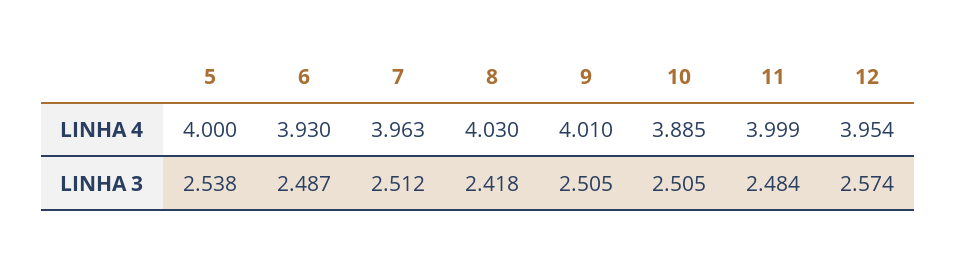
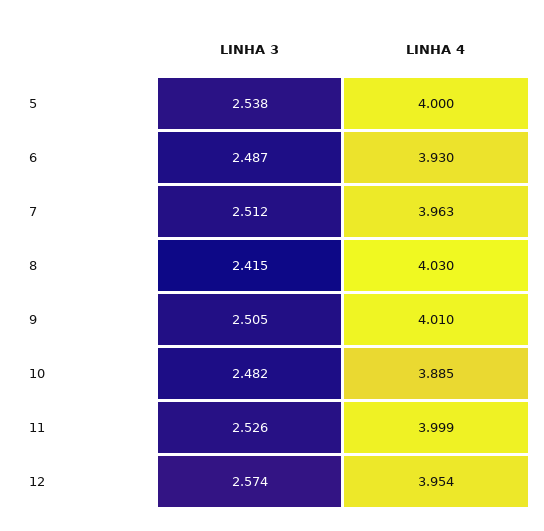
  {
    "5": {
      "LINHA 4": 4,
      "LINHA 3": 2.538
    },
    "6": {
      "LINHA 4": 3.93,
      "LINHA 3": 2.487
    },
    "7": {
      "LINHA 4": 3.963,
      "LINHA 3": 2.512
    },
    "8": {
      "LINHA 4": 4.03,
-     "LINHA 3": 2.418
+     "LINHA 3": 2.415
    },
    "9": {
      "LINHA 4": 4.01,
      "LINHA 3": 2.505
    },
    "10": {
      "LINHA 4": 3.885,
-     "LINHA 3": 2.505
+     "LINHA 3": 2.482
    },
    "11": {
      "LINHA 4": 3.999,
-     "LINHA 3": 2.484
+     "LINHA 3": 2.526
    },
    "12": {
      "LINHA 4": 3.954,
      "LINHA 3": 2.574
    }
  }

